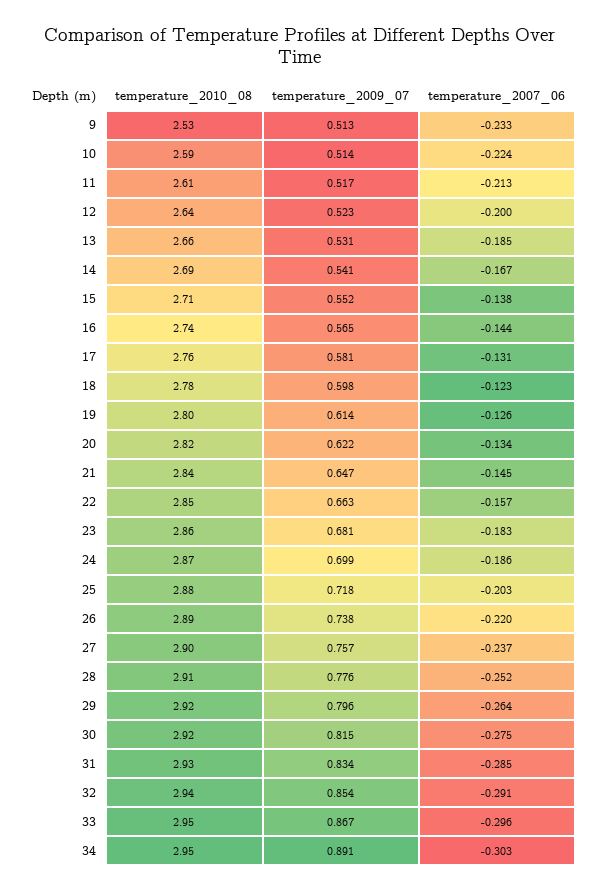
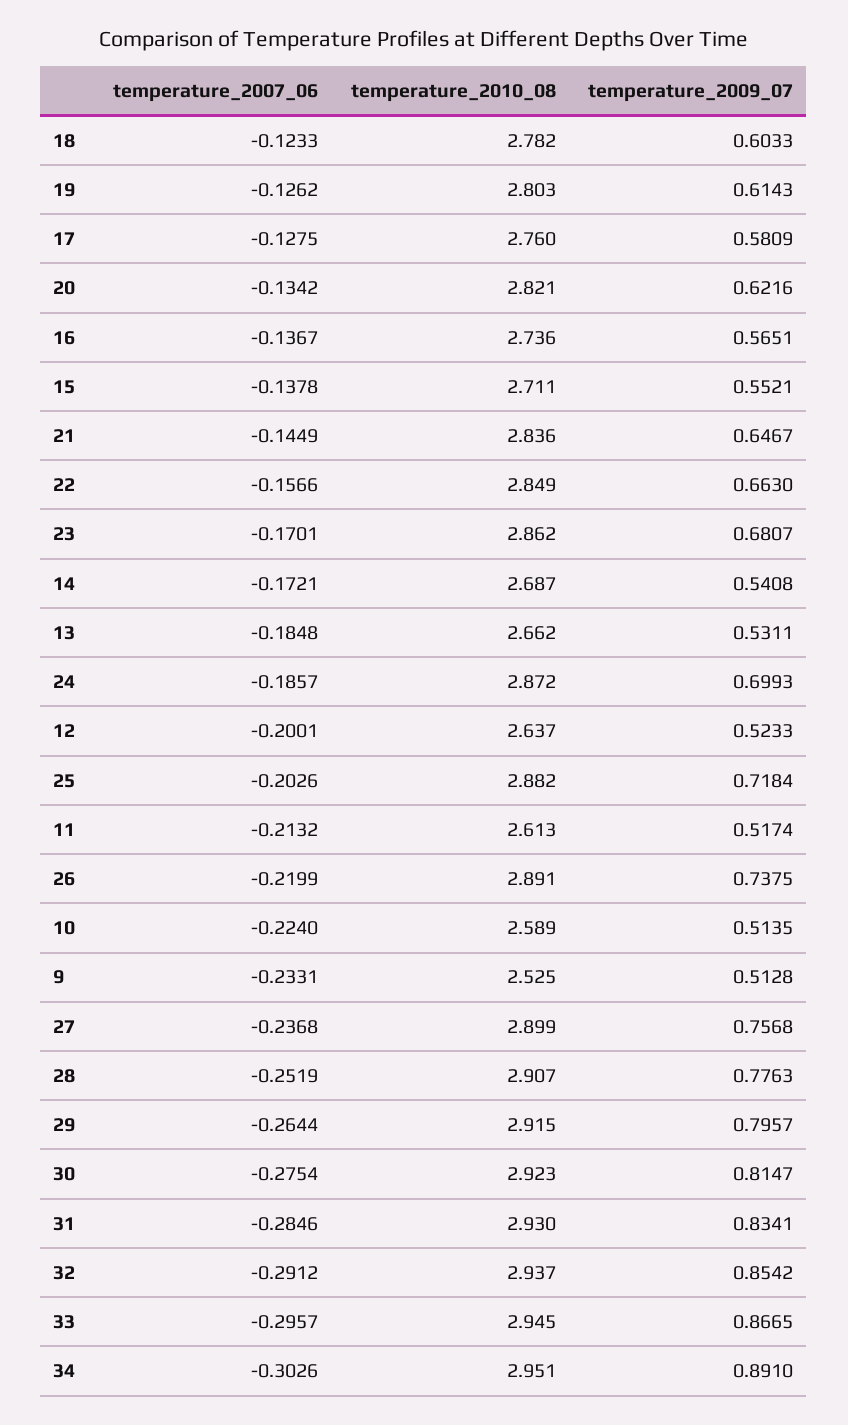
  {
    "temperature_2010_08": {
      "9": 2.525,
      "10": 2.589,
      "11": 2.613,
      "12": 2.637,
      "13": 2.662,
      "14": 2.687,
      "15": 2.711,
      "16": 2.736,
      "17": 2.76,
      "18": 2.782,
      "19": 2.803,
      "20": 2.821,
      "21": 2.836,
      "22": 2.849,
      "23": 2.862,
      "24": 2.872,
      "25": 2.882,
      "26": 2.891,
      "27": 2.899,
      "28": 2.907,
      "29": 2.915,
      "30": 2.923,
      "31": 2.93,
      "32": 2.937,
      "33": 2.945,
      "34": 2.951
    },
    "temperature_2009_07": {
      "9": 0.5128,
      "10": 0.5135,
      "11": 0.5174,
      "12": 0.5233,
      "13": 0.5311,
      "14": 0.5408,
      "15": 0.5521,
      "16": 0.5651,
      "17": 0.5809,
-     "18": 0.598,
+     "18": 0.6033,
      "19": 0.6143,
      "20": 0.6216,
      "21": 0.6467,
      "22": 0.663,
      "23": 0.6807,
      "24": 0.6993,
      "25": 0.7184,
      "26": 0.7375,
      "27": 0.7568,
      "28": 0.7763,
      "29": 0.7957,
      "30": 0.8147,
      "31": 0.8341,
      "32": 0.8542,
      "33": 0.8665,
      "34": 0.891
    },
    "temperature_2007_06": {
      "9": -0.2331,
      "10": -0.224,
      "11": -0.2132,
      "12": -0.2001,
      "13": -0.1848,
-     "14": -0.167,
+     "14": -0.1721,
      "15": -0.1378,
-     "16": -0.144,
+     "16": -0.1367,
-     "17": -0.131,
+     "17": -0.1275,
      "18": -0.1233,
      "19": -0.1262,
      "20": -0.1342,
      "21": -0.1449,
      "22": -0.1566,
-     "23": -0.183,
+     "23": -0.1701,
      "24": -0.1857,
      "25": -0.2026,
      "26": -0.2199,
      "27": -0.2368,
      "28": -0.2519,
      "29": -0.2644,
      "30": -0.2754,
      "31": -0.2846,
      "32": -0.2912,
      "33": -0.2957,
      "34": -0.3026
    }
  }

